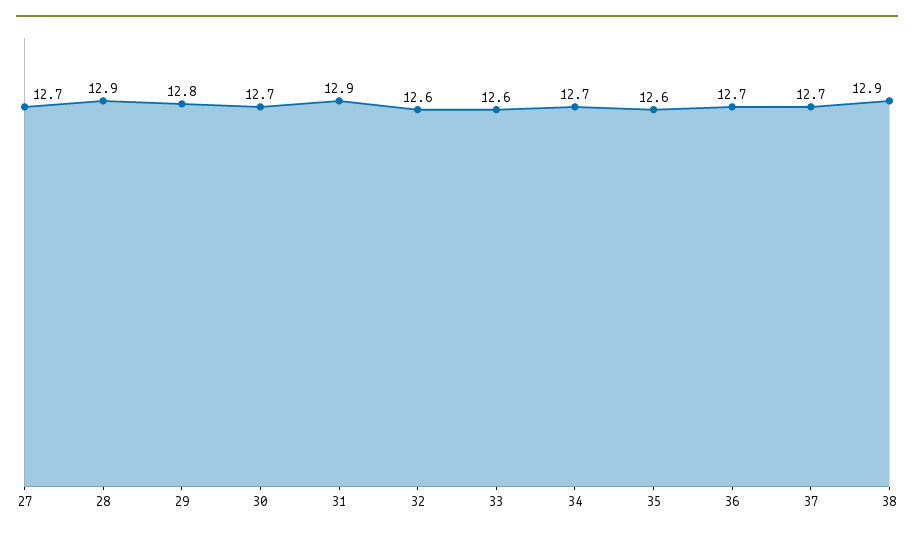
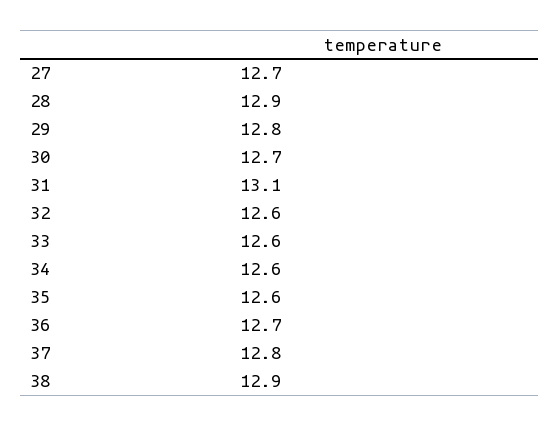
  {
    "27": 12.7,
    "28": 12.9,
    "29": 12.8,
    "30": 12.7,
-   "31": 12.9,
+   "31": 13.1,
    "32": 12.6,
    "33": 12.6,
-   "34": 12.7,
+   "34": 12.6,
    "35": 12.6,
    "36": 12.7,
-   "37": 12.7,
+   "37": 12.8,
    "38": 12.9
  }

